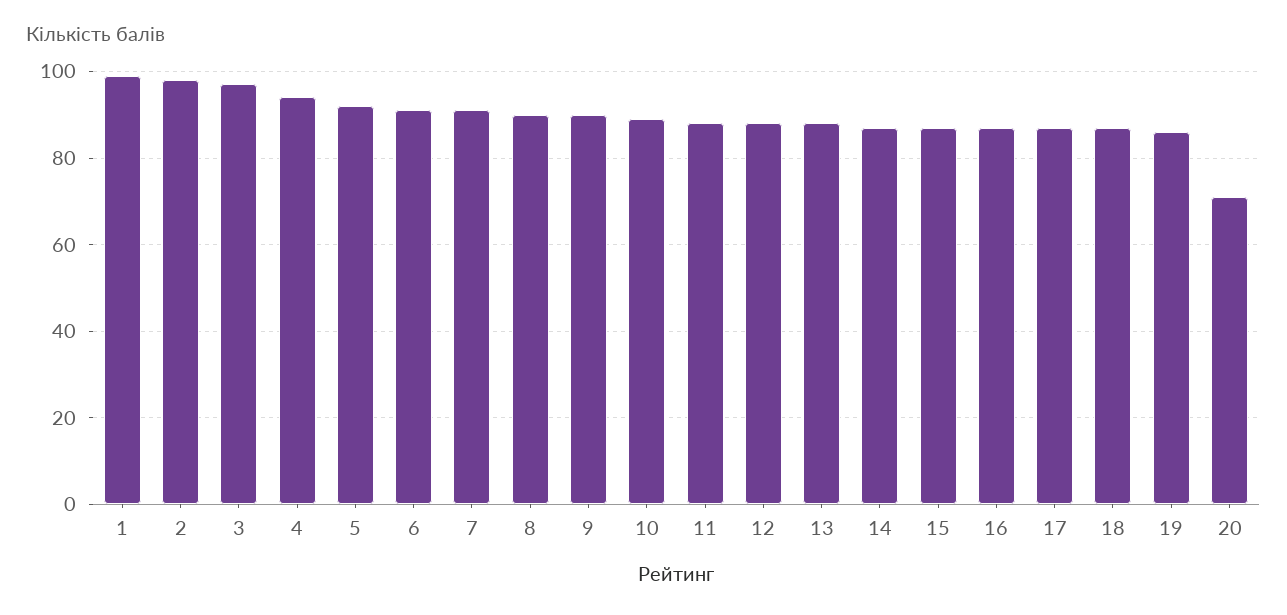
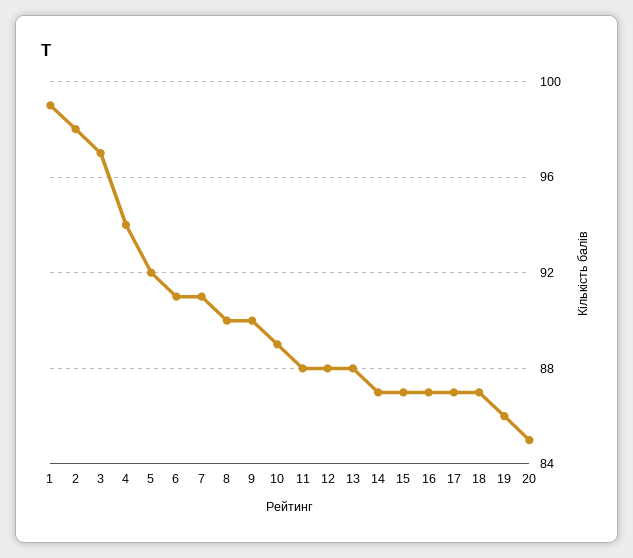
  {
    "1": 99,
    "2": 98,
    "3": 97,
    "4": 94,
    "5": 92,
    "6": 91,
    "7": 91,
    "8": 90,
    "9": 90,
    "10": 89,
    "11": 88,
    "12": 88,
    "13": 88,
    "14": 87,
    "15": 87,
    "16": 87,
    "17": 87,
    "18": 87,
    "19": 86,
-   "20": 70
+   "20": 85
  }

